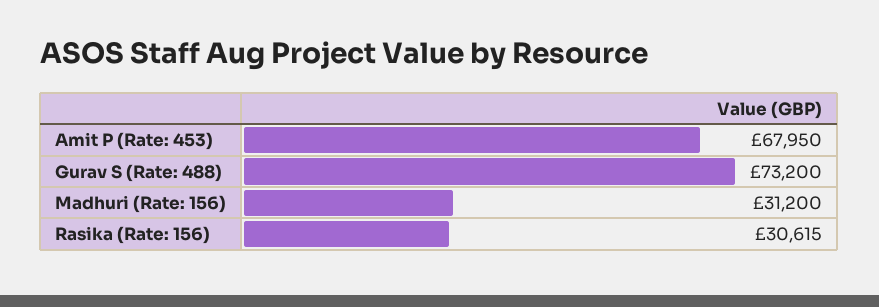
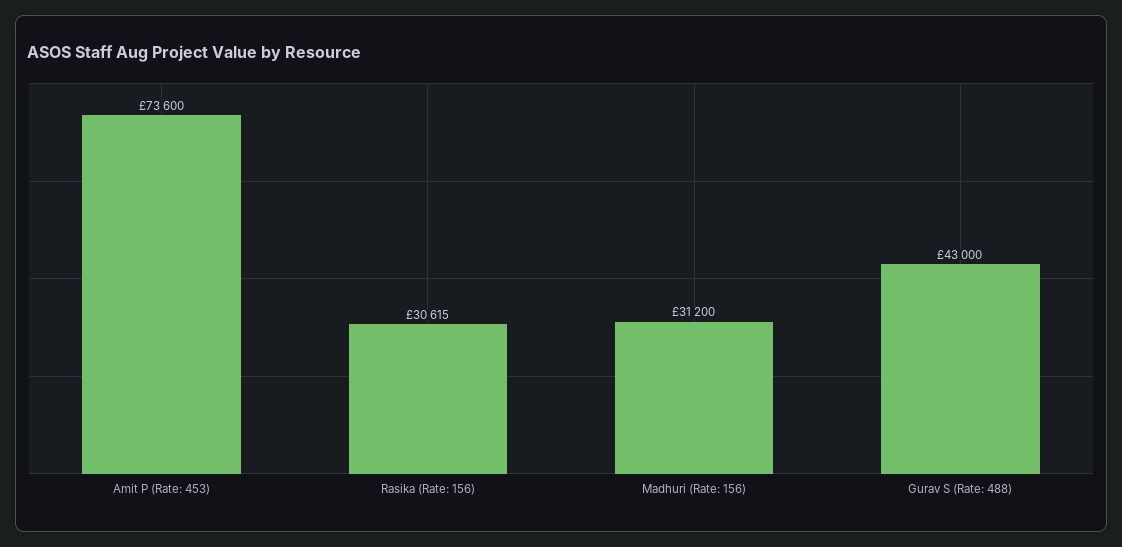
  {
-   "Amit P (Rate: 453)": 67950,
+   "Amit P (Rate: 453)": 73600,
-   "Gurav S (Rate: 488)": 73200,
+   "Gurav S (Rate: 488)": 43000,
    "Madhuri (Rate: 156)": 31200,
    "Rasika (Rate: 156)": 30615
  }

